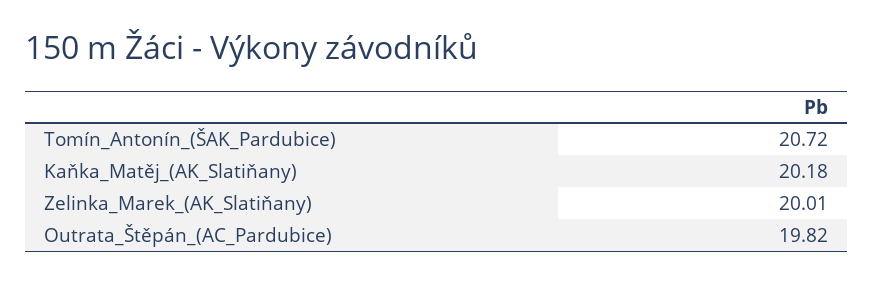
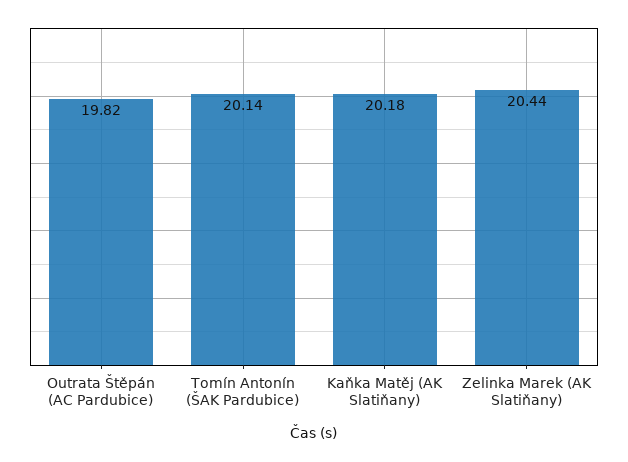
  {
-   "Tomín_Antonín_(ŠAK_Pardubice)": 20.72,
+   "Tomín_Antonín_(ŠAK_Pardubice)": 20.14,
    "Kaňka_Matěj_(AK_Slatiňany)": 20.18,
-   "Zelinka_Marek_(AK_Slatiňany)": 20.01,
+   "Zelinka_Marek_(AK_Slatiňany)": 20.44,
    "Outrata_Štěpán_(AC_Pardubice)": 19.82
  }

